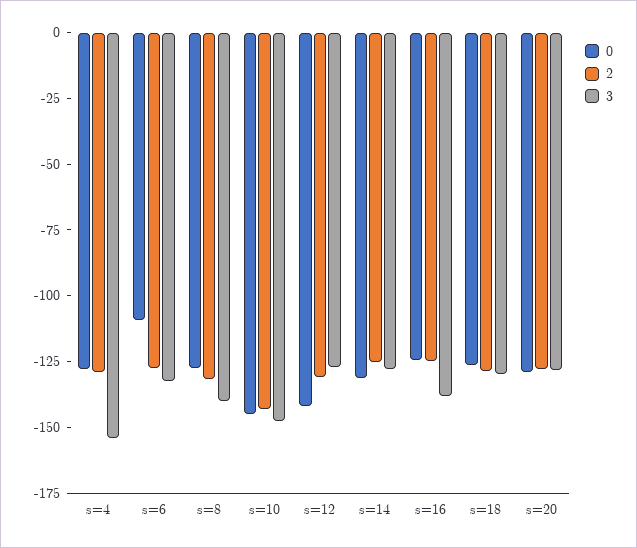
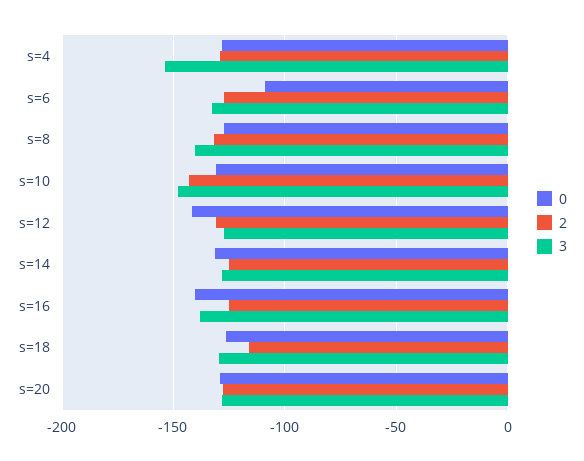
  {
    "0": {
      "s=4": -130,
      "s=6": -110,
      "s=8": -130,
-     "s=10": -145,
+     "s=10": -130,
      "s=12": -140,
      "s=14": -130,
-     "s=16": -125,
+     "s=16": -140,
      "s=18": -125,
      "s=20": -130
    },
    "2": {
      "s=4": -130,
      "s=6": -125,
      "s=8": -130,
      "s=10": -145,
      "s=12": -130,
      "s=14": -125,
      "s=16": -125,
-     "s=18": -130,
+     "s=18": -115,
      "s=20": -130
    },
    "3": {
      "s=4": -155,
      "s=6": -135,
      "s=8": -140,
      "s=10": -150,
      "s=12": -125,
      "s=14": -130,
      "s=16": -140,
      "s=18": -130,
      "s=20": -130
    }
  }

